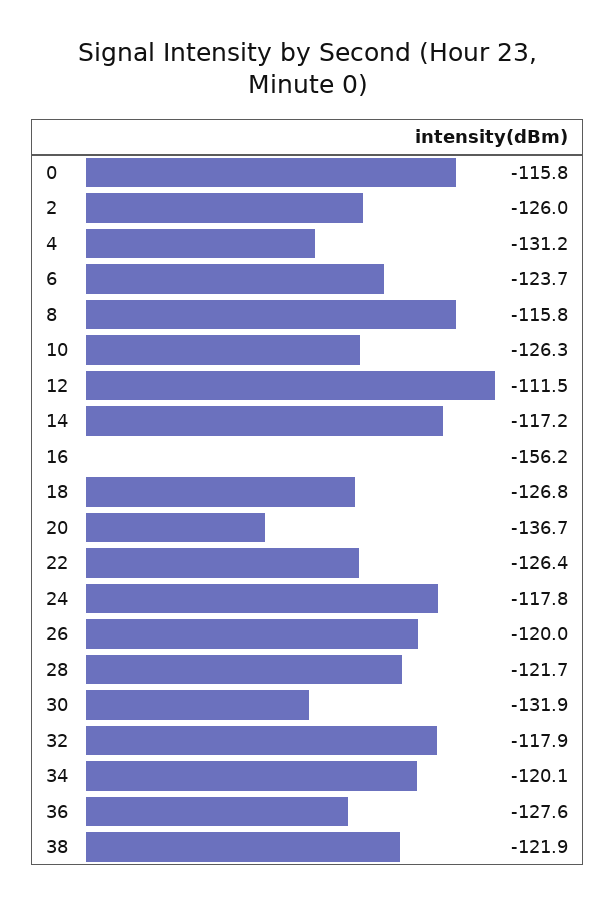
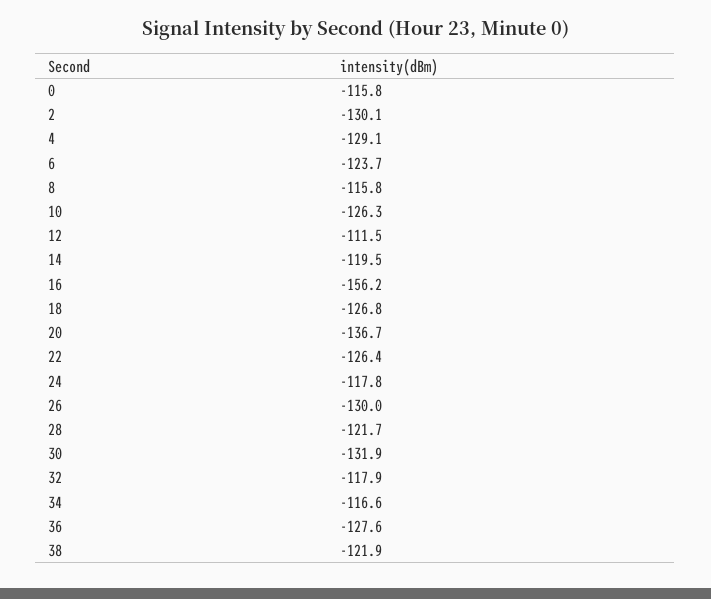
  {
    "0": -115.8,
-   "2": -126,
+   "2": -130.1,
-   "4": -131.2,
+   "4": -129.1,
    "6": -123.7,
    "8": -115.8,
    "10": -126.3,
    "12": -111.5,
-   "14": -117.2,
+   "14": -119.5,
    "16": -156.2,
    "18": -126.8,
    "20": -136.7,
    "22": -126.4,
    "24": -117.8,
-   "26": -120,
+   "26": -130,
    "28": -121.7,
    "30": -131.9,
    "32": -117.9,
-   "34": -120.1,
+   "34": -116.6,
    "36": -127.6,
    "38": -121.9
  }

